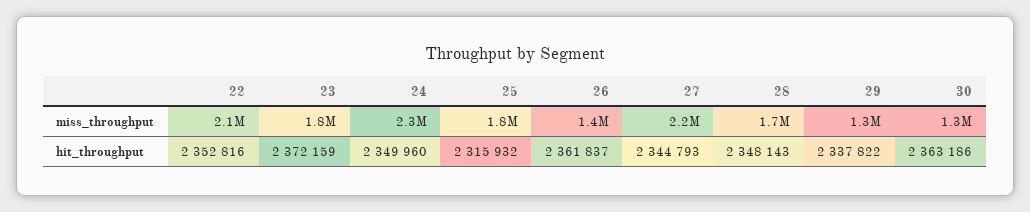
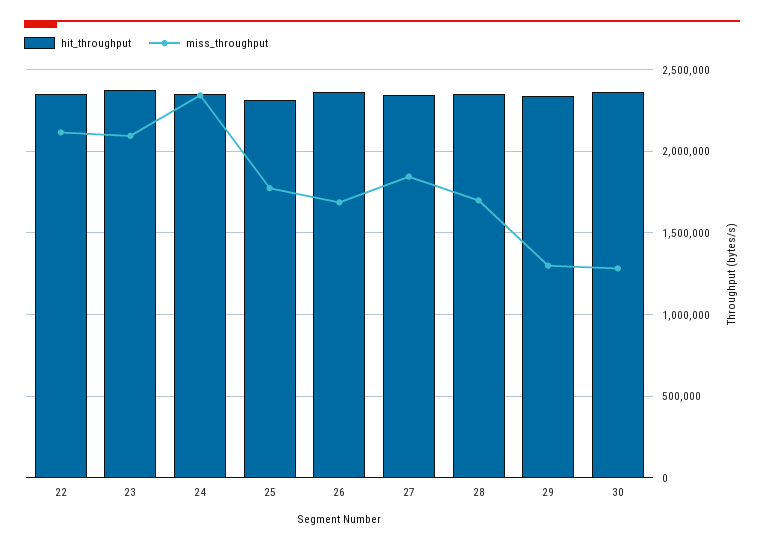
  {
    "miss_throughput": {
      "22": 2100000,
-     "23": 1800000,
+     "23": 2100000,
      "24": 2300000,
      "25": 1800000,
-     "26": 1400000,
+     "26": 1700000,
-     "27": 2200000,
+     "27": 1850000,
      "28": 1700000,
      "29": 1300000,
      "30": 1300000
    },
    "hit_throughput": {
      "22": 2352816,
      "23": 2372159,
      "24": 2349960,
      "25": 2315932,
      "26": 2361837,
      "27": 2344793,
      "28": 2348143,
      "29": 2337822,
      "30": 2363186
    }
  }

